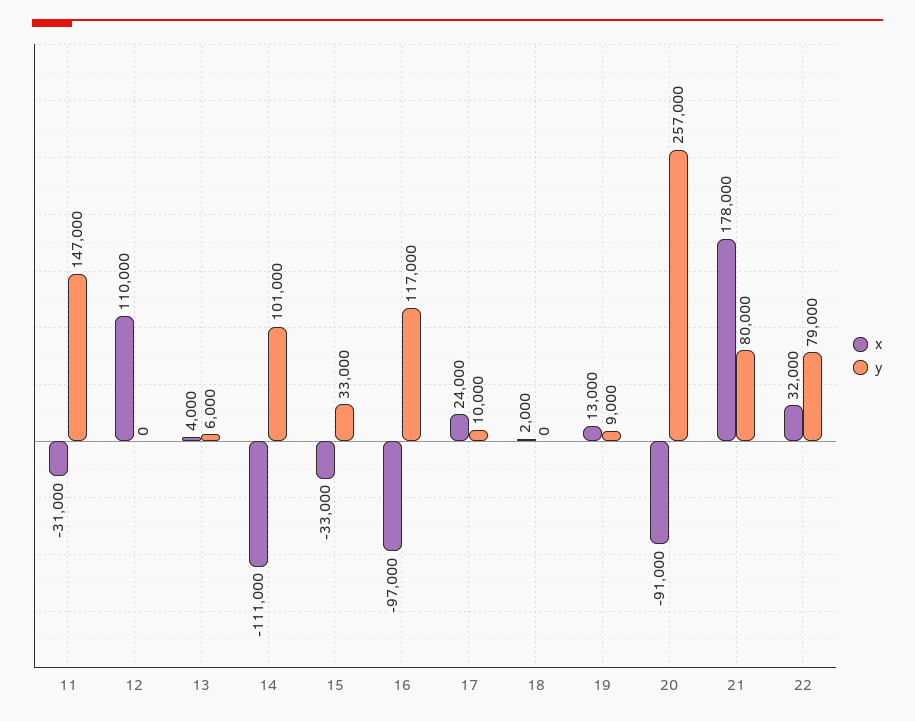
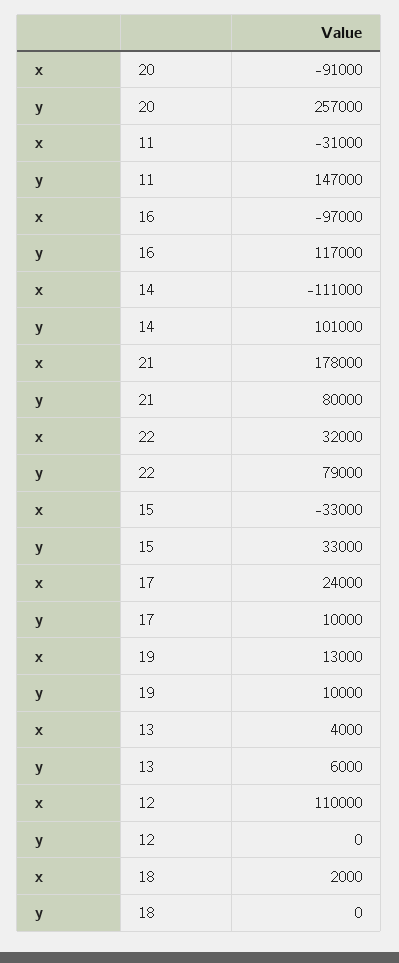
  {
    "x": {
      "11": -31000,
      "12": 110000,
      "13": 4000,
      "14": -111000,
      "15": -33000,
      "16": -97000,
      "17": 24000,
      "18": 2000,
      "19": 13000,
      "20": -91000,
      "21": 178000,
      "22": 32000
    },
    "y": {
      "11": 147000,
      "12": 0,
      "13": 6000,
      "14": 101000,
      "15": 33000,
      "16": 117000,
      "17": 10000,
      "18": 0,
-     "19": 9000,
+     "19": 10000,
      "20": 257000,
      "21": 80000,
      "22": 79000
    }
  }

